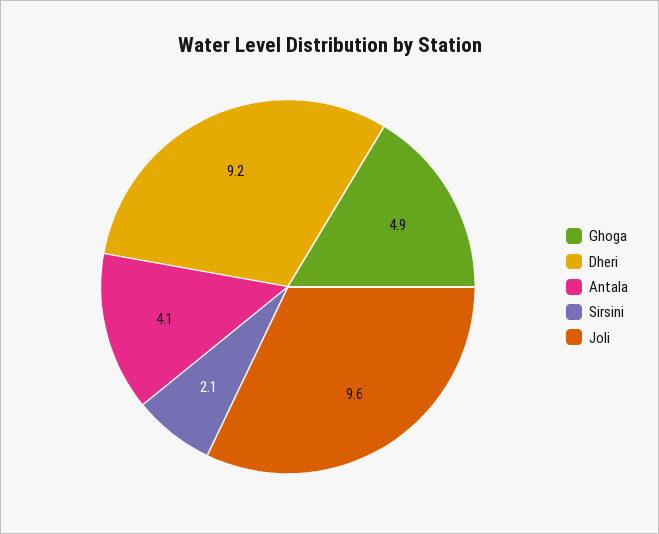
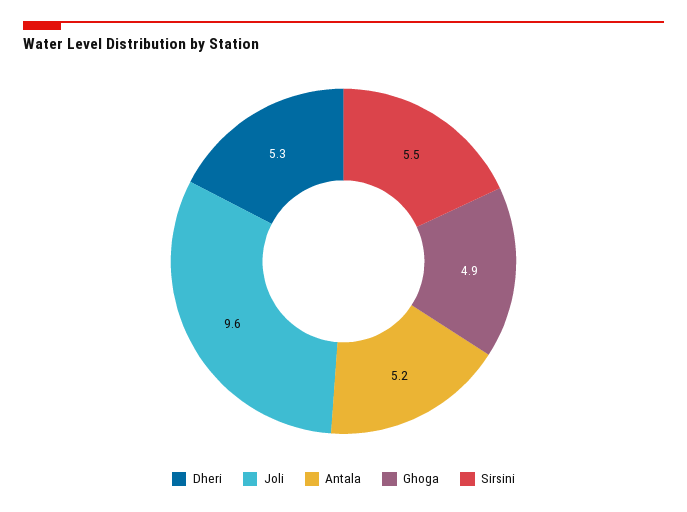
  {
    "Ghoga": 4.9,
-   "Dheri": 9.2,
+   "Dheri": 5.3,
-   "Antala": 4.1,
+   "Antala": 5.2,
-   "Sirsini": 2.1,
+   "Sirsini": 5.5,
    "Joli": 9.6
  }

